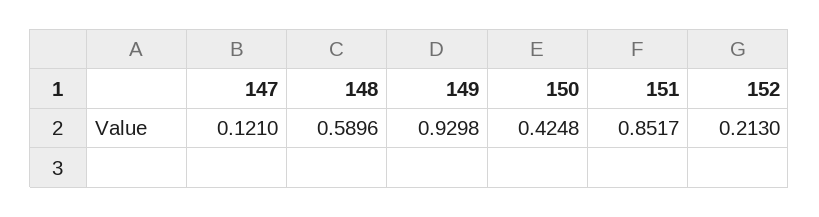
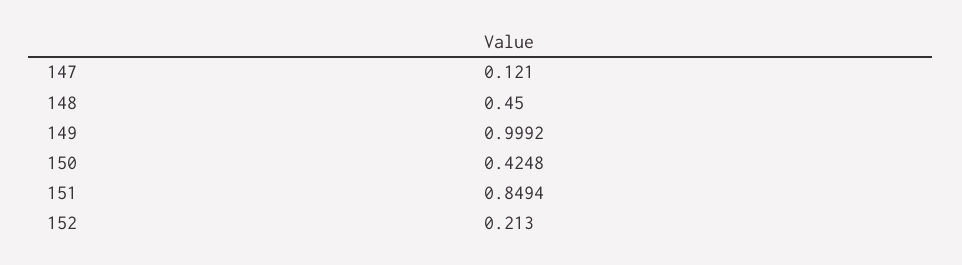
  {
    "147": 0.121,
-   "148": 0.5896,
+   "148": 0.45,
-   "149": 0.9298,
+   "149": 0.9992,
    "150": 0.4248,
-   "151": 0.8517,
+   "151": 0.8494,
    "152": 0.213
  }

